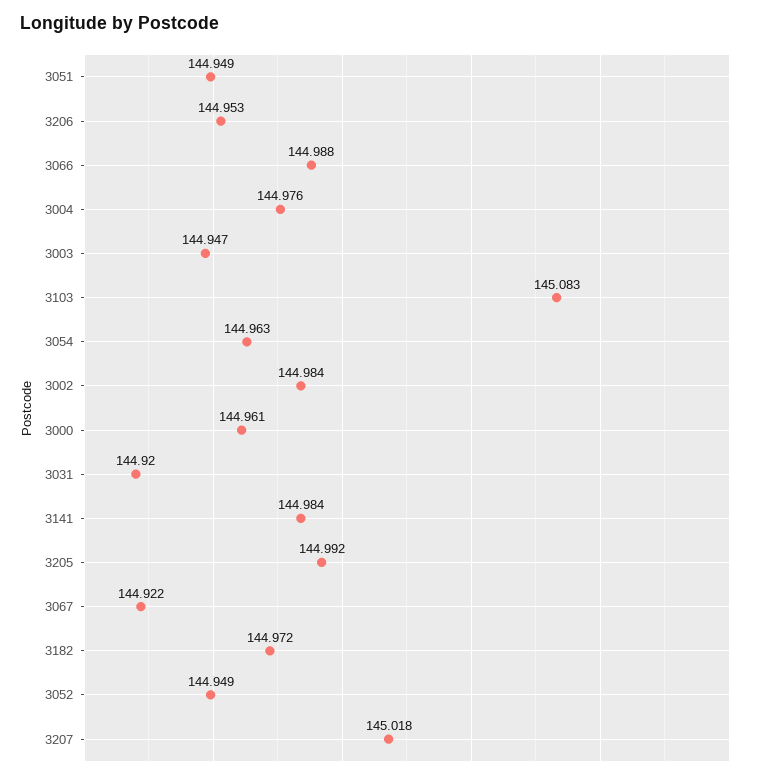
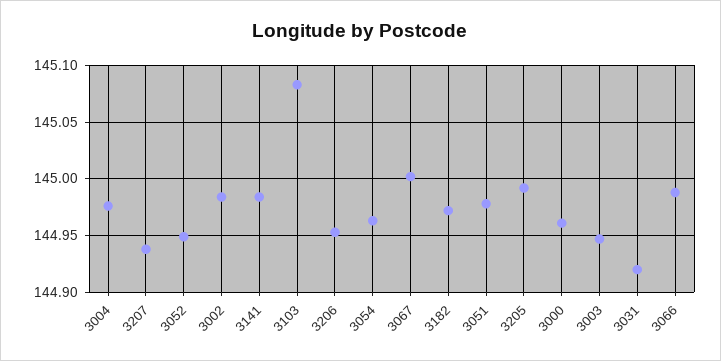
  {
-   "3051": 144.949,
+   "3051": 144.98,
    "3206": 144.953,
    "3066": 144.988,
    "3004": 144.976,
    "3003": 144.947,
    "3103": 145.083,
    "3054": 144.963,
    "3002": 144.984,
    "3000": 144.961,
    "3031": 144.92,
    "3141": 144.984,
    "3205": 144.992,
-   "3067": 144.922,
+   "3067": 145,
    "3182": 144.972,
    "3052": 144.949,
-   "3207": 145.018
+   "3207": 144.94
  }

